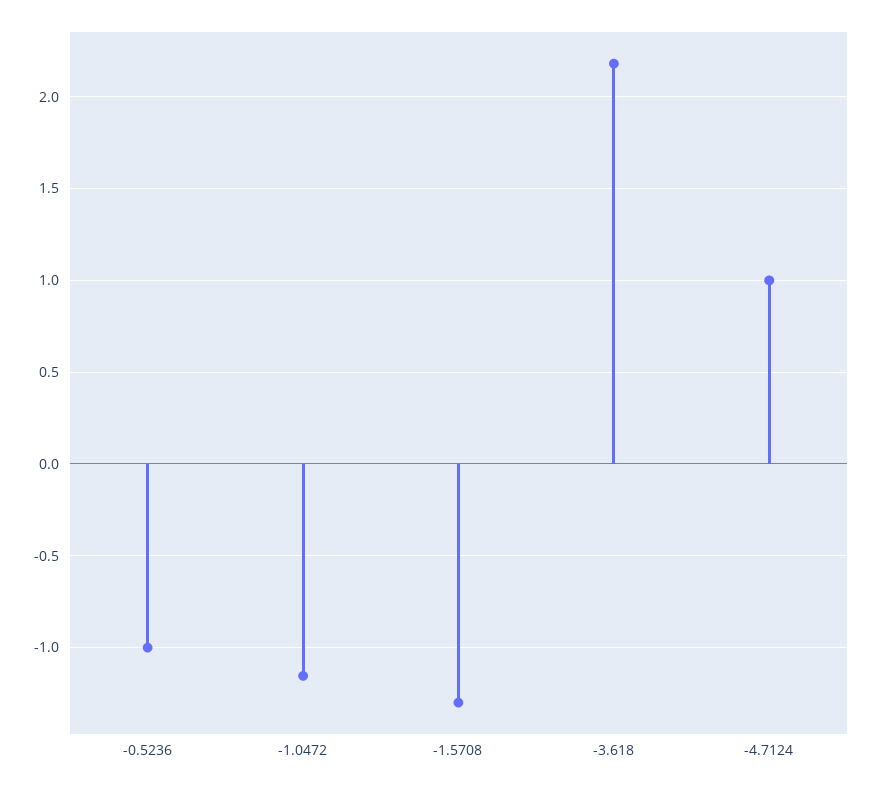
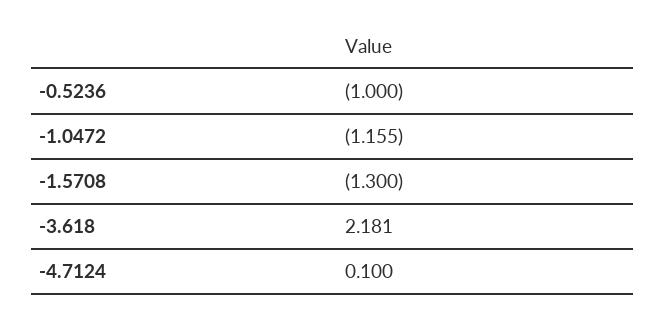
  {
    "-0.5236": -1,
    "-1.0472": -1.155,
    "-1.5708": -1.3,
    "-3.618": 2.181,
-   "-4.7124": 1
+   "-4.7124": 0.1
  }

